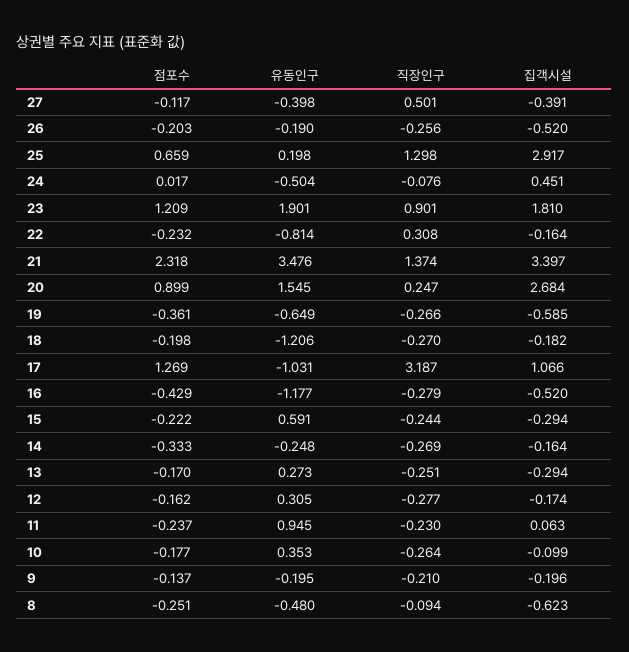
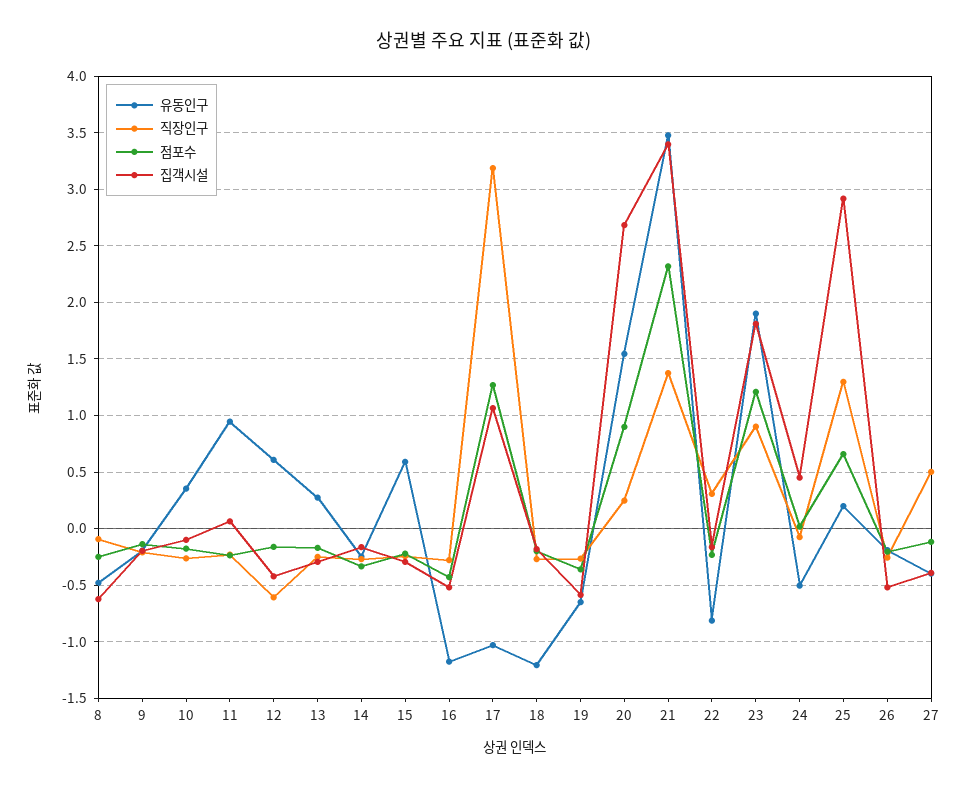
  {
    "점포수": {
      "27": -0.117,
      "26": -0.203,
      "25": 0.659,
      "24": 0.017,
      "23": 1.209,
      "22": -0.232,
      "21": 2.318,
      "20": 0.899,
      "19": -0.361,
      "18": -0.198,
      "17": 1.269,
      "16": -0.429,
      "15": -0.222,
      "14": -0.333,
      "13": -0.17,
      "12": -0.162,
      "11": -0.237,
      "10": -0.177,
      "9": -0.137,
      "8": -0.251
    },
    "유동인구": {
      "27": -0.398,
      "26": -0.19,
      "25": 0.198,
      "24": -0.504,
      "23": 1.901,
      "22": -0.814,
      "21": 3.476,
      "20": 1.545,
      "19": -0.649,
      "18": -1.206,
      "17": -1.031,
      "16": -1.177,
      "15": 0.591,
      "14": -0.248,
      "13": 0.273,
-     "12": 0.305,
+     "12": 0.6,
      "11": 0.945,
      "10": 0.353,
      "9": -0.195,
      "8": -0.48
    },
    "직장인구": {
      "27": 0.501,
      "26": -0.256,
      "25": 1.298,
      "24": -0.076,
      "23": 0.901,
      "22": 0.308,
      "21": 1.374,
      "20": 0.247,
      "19": -0.266,
      "18": -0.27,
      "17": 3.187,
      "16": -0.279,
      "15": -0.244,
      "14": -0.269,
      "13": -0.251,
-     "12": -0.277,
+     "12": -0.6,
      "11": -0.23,
      "10": -0.264,
      "9": -0.21,
      "8": -0.094
    },
    "집객시설": {
      "27": -0.391,
      "26": -0.52,
      "25": 2.917,
      "24": 0.451,
      "23": 1.81,
      "22": -0.164,
      "21": 3.397,
      "20": 2.684,
      "19": -0.585,
      "18": -0.182,
      "17": 1.066,
      "16": -0.52,
      "15": -0.294,
      "14": -0.164,
      "13": -0.294,
-     "12": -0.174,
+     "12": -0.4,
      "11": 0.063,
      "10": -0.099,
      "9": -0.196,
      "8": -0.623
    }
  }

